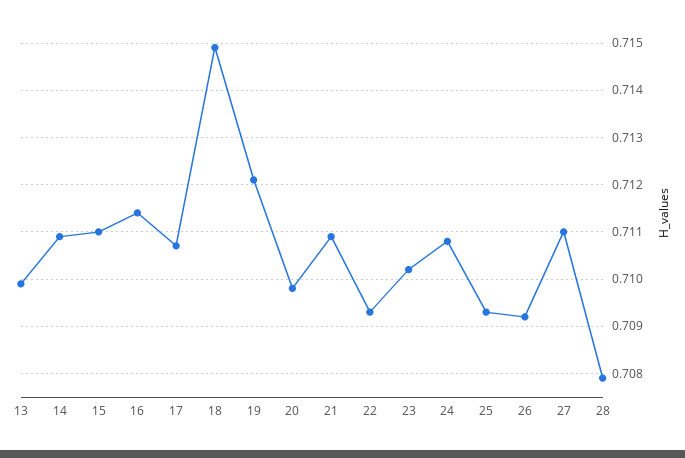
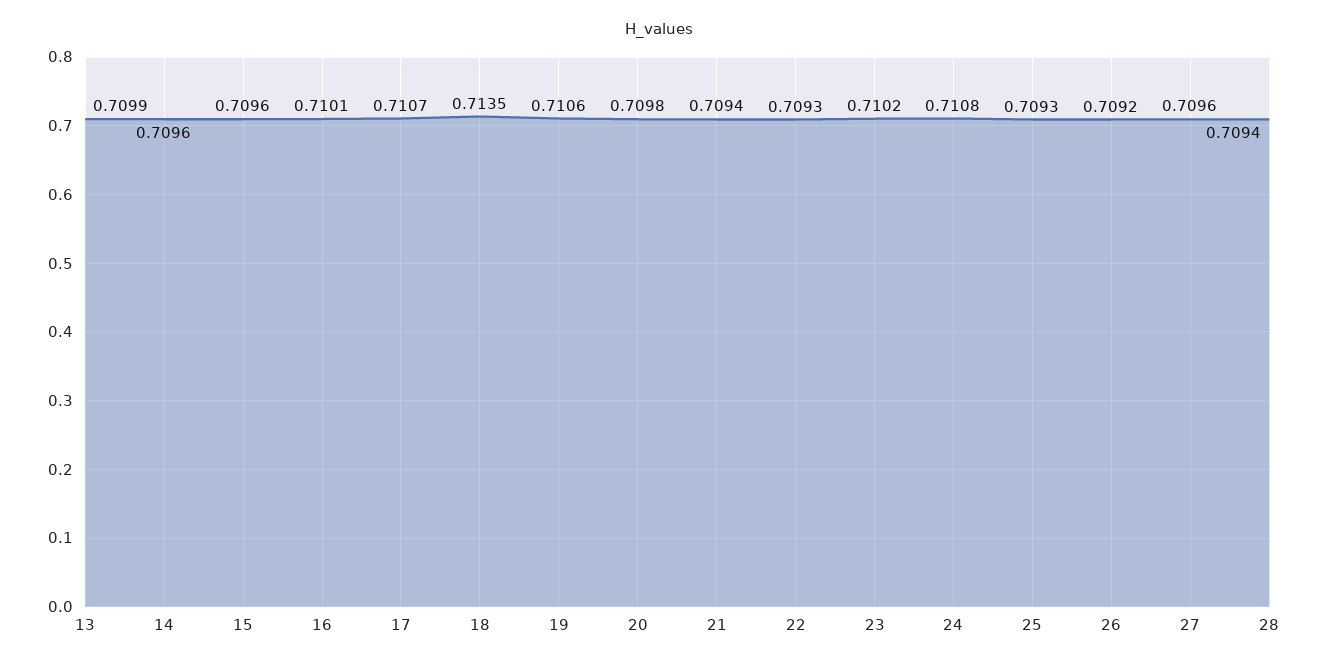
  {
    "13": 0.7099,
-   "14": 0.711,
+   "14": 0.7096,
-   "15": 0.711,
+   "15": 0.7096,
-   "16": 0.7115,
+   "16": 0.7101,
    "17": 0.7107,
-   "18": 0.715,
+   "18": 0.7135,
-   "19": 0.712,
+   "19": 0.7106,
    "20": 0.7098,
-   "21": 0.711,
+   "21": 0.7094,
    "22": 0.7093,
    "23": 0.7102,
    "24": 0.7108,
    "25": 0.7093,
    "26": 0.7092,
-   "27": 0.711,
+   "27": 0.7096,
-   "28": 0.708
+   "28": 0.7094
  }

